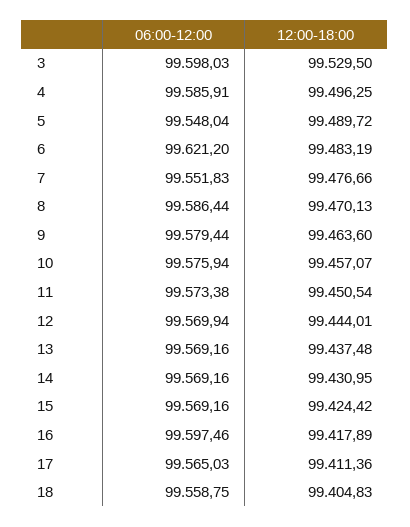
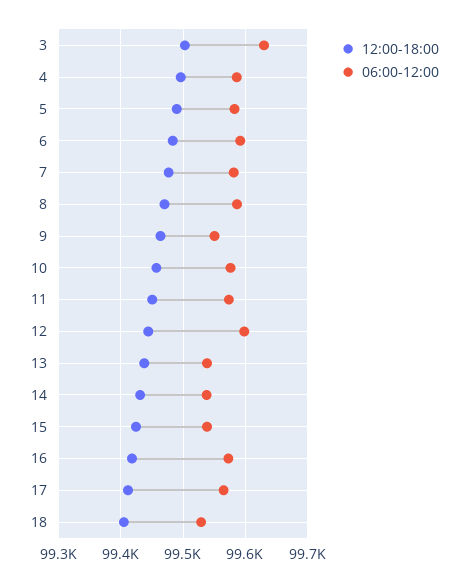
  {
    "06:00-12:00": {
-     "3": 99598.03,
+     "3": 99630,
      "4": 99585.91,
-     "5": 99548.04,
+     "5": 99580,
-     "6": 99621.2,
+     "6": 99590,
-     "7": 99551.83,
+     "7": 99580,
      "8": 99586.44,
-     "9": 99579.44,
+     "9": 99550,
      "10": 99575.94,
      "11": 99573.38,
-     "12": 99569.94,
+     "12": 99600,
-     "13": 99569.16,
+     "13": 99540,
-     "14": 99569.16,
+     "14": 99540,
-     "15": 99569.16,
+     "15": 99540,
-     "16": 99597.46,
+     "16": 99570,
      "17": 99565.03,
-     "18": 99558.75
+     "18": 99530
    },
    "12:00-18:00": {
-     "3": 99529.5,
+     "3": 99500,
      "4": 99496.25,
      "5": 99489.72,
      "6": 99483.19,
      "7": 99476.66,
      "8": 99470.13,
      "9": 99463.6,
      "10": 99457.07,
      "11": 99450.54,
      "12": 99444.01,
      "13": 99437.48,
      "14": 99430.95,
      "15": 99424.42,
      "16": 99417.89,
      "17": 99411.36,
      "18": 99404.83
    }
  }

